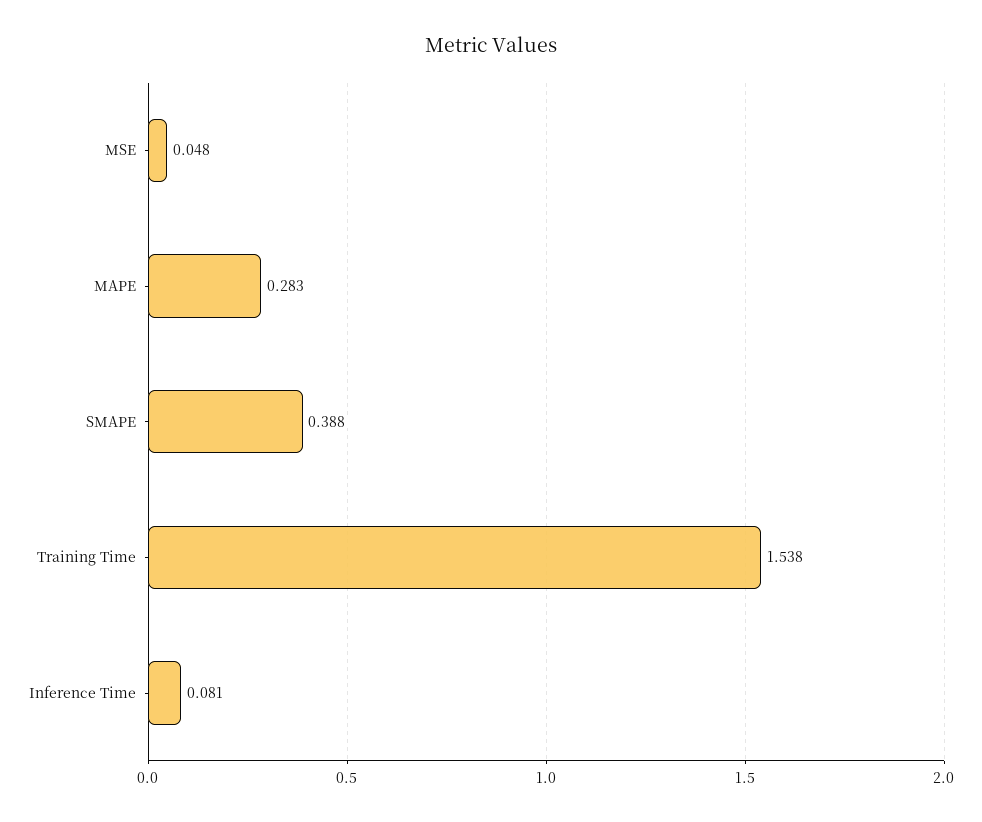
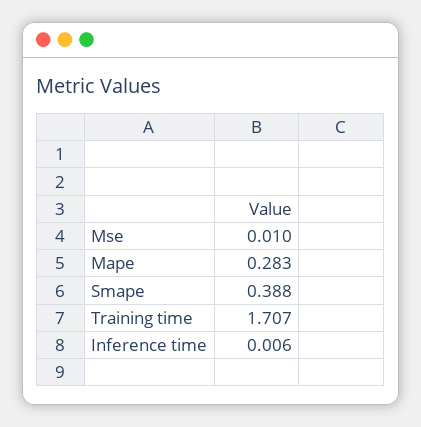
  {
-   "MSE": 0.048,
+   "MSE": 0.01,
    "MAPE": 0.283,
    "SMAPE": 0.388,
-   "Training Time": 1.538,
+   "Training Time": 1.707,
-   "Inference Time": 0.081
+   "Inference Time": 0.006
  }

